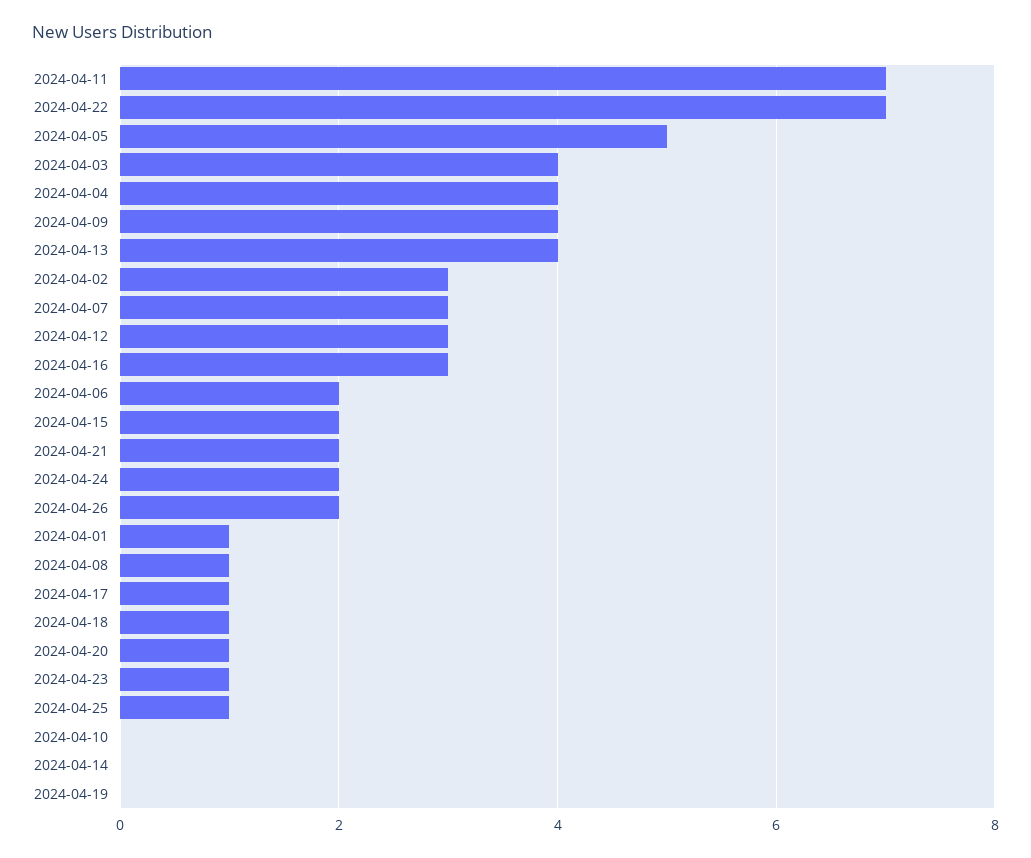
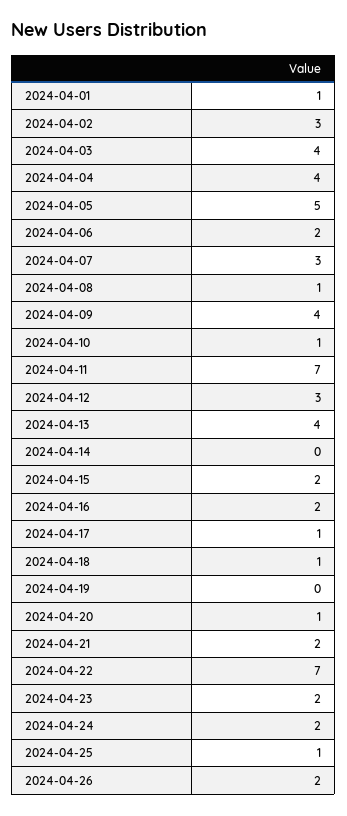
  {
    "2024-04-11": 7,
    "2024-04-22": 7,
    "2024-04-05": 5,
    "2024-04-03": 4,
    "2024-04-04": 4,
    "2024-04-09": 4,
    "2024-04-13": 4,
    "2024-04-02": 3,
    "2024-04-07": 3,
    "2024-04-12": 3,
-   "2024-04-16": 3,
+   "2024-04-16": 2,
    "2024-04-06": 2,
    "2024-04-15": 2,
    "2024-04-21": 2,
    "2024-04-24": 2,
    "2024-04-26": 2,
    "2024-04-01": 1,
    "2024-04-08": 1,
    "2024-04-17": 1,
    "2024-04-18": 1,
    "2024-04-20": 1,
-   "2024-04-23": 1,
+   "2024-04-23": 2,
    "2024-04-25": 1,
-   "2024-04-10": 0,
+   "2024-04-10": 1,
    "2024-04-14": 0,
    "2024-04-19": 0
  }

